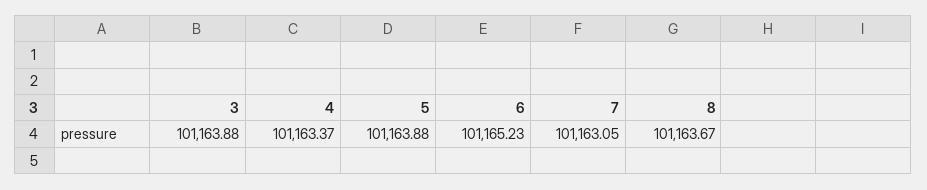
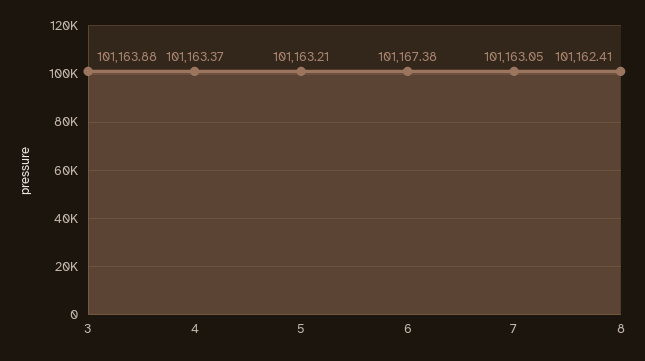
  {
    "3": 101163.88,
    "4": 101163.37,
-   "5": 101163.88,
+   "5": 101163.21,
-   "6": 101165.23,
+   "6": 101167.38,
    "7": 101163.05,
-   "8": 101163.67
+   "8": 101162.41
  }

